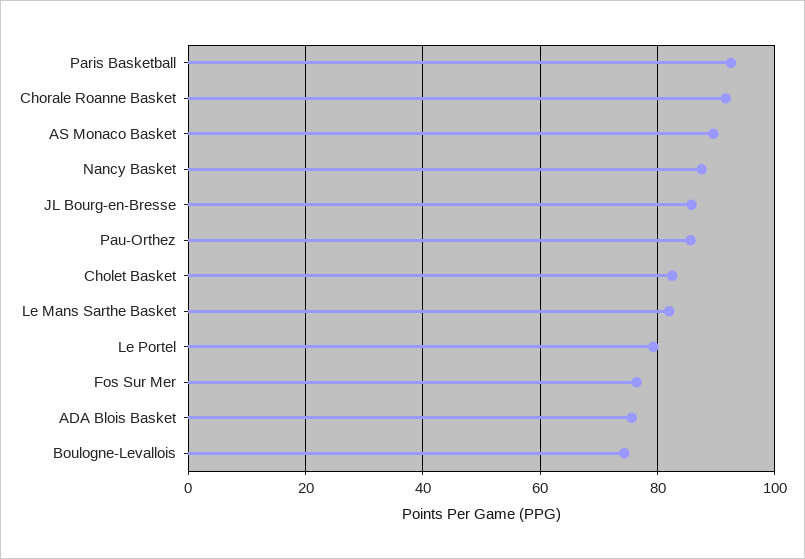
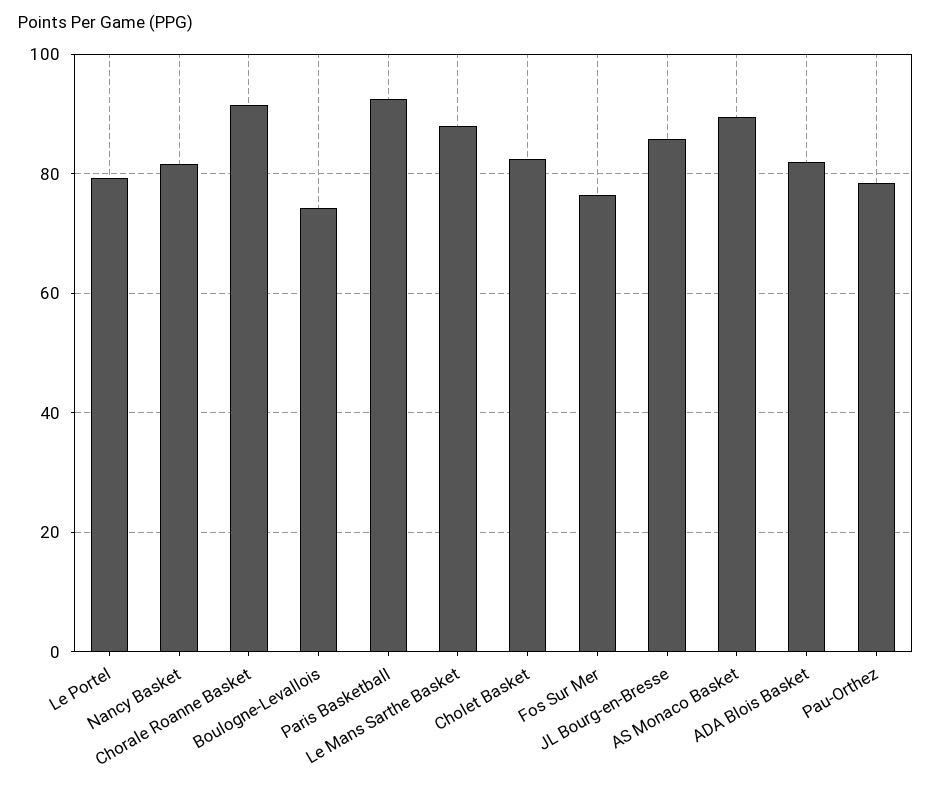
  {
    "Paris Basketball": 92,
    "Chorale Roanne Basket": 92,
    "AS Monaco Basket": 90,
-   "Nancy Basket": 88,
+   "Nancy Basket": 82,
    "JL Bourg-en-Bresse": 86,
-   "Pau-Orthez": 86,
+   "Pau-Orthez": 78,
    "Cholet Basket": 82,
-   "Le Mans Sarthe Basket": 82,
+   "Le Mans Sarthe Basket": 88,
    "Le Portel": 80,
    "Fos Sur Mer": 76,
-   "ADA Blois Basket": 76,
+   "ADA Blois Basket": 82,
    "Boulogne-Levallois": 74
  }

